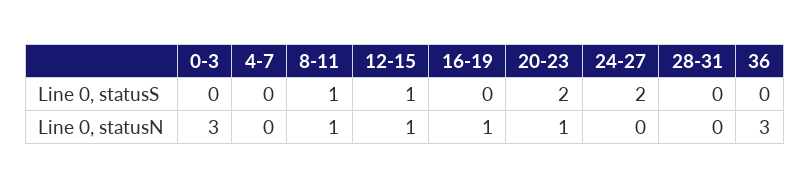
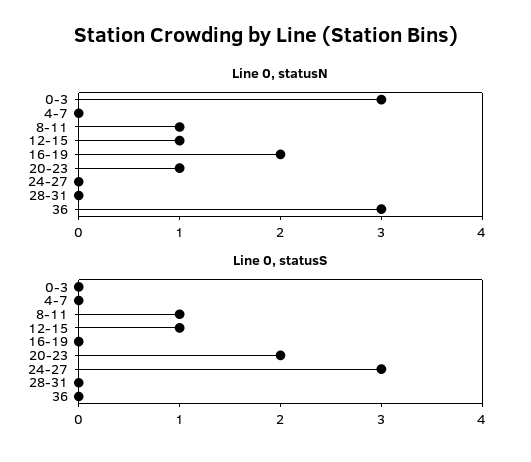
  {
    "Line 0, statusS": {
      "0-3": 0,
      "4-7": 0,
      "8-11": 1,
      "12-15": 1,
      "16-19": 0,
      "20-23": 2,
-     "24-27": 2,
+     "24-27": 3,
      "28-31": 0,
      "36": 0
    },
    "Line 0, statusN": {
      "0-3": 3,
      "4-7": 0,
      "8-11": 1,
      "12-15": 1,
-     "16-19": 1,
+     "16-19": 2,
      "20-23": 1,
      "24-27": 0,
      "28-31": 0,
      "36": 3
    }
  }

